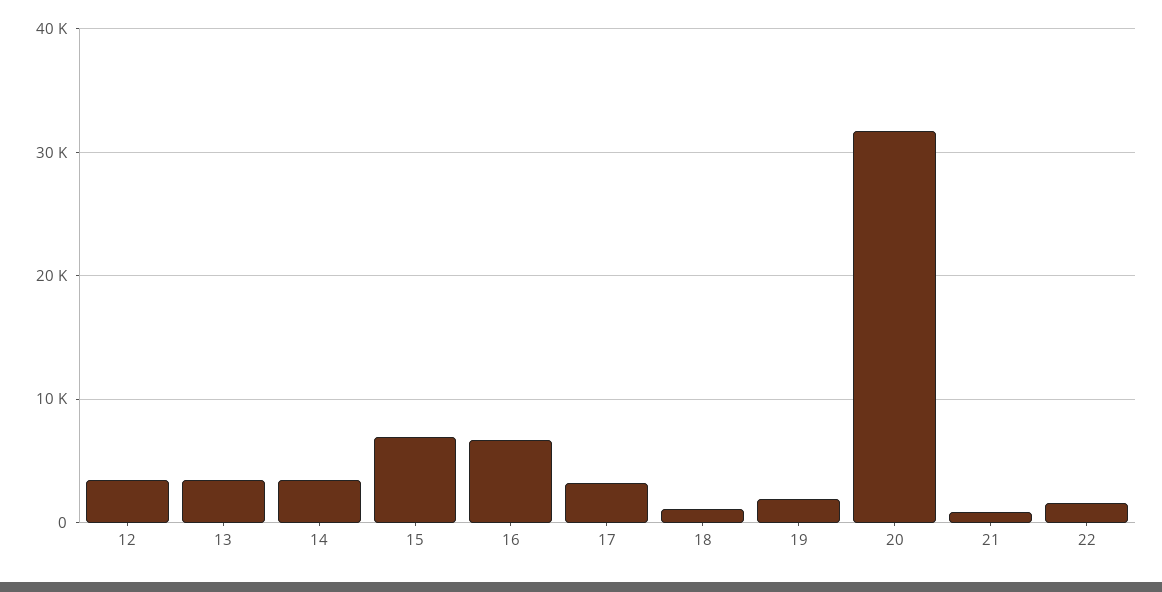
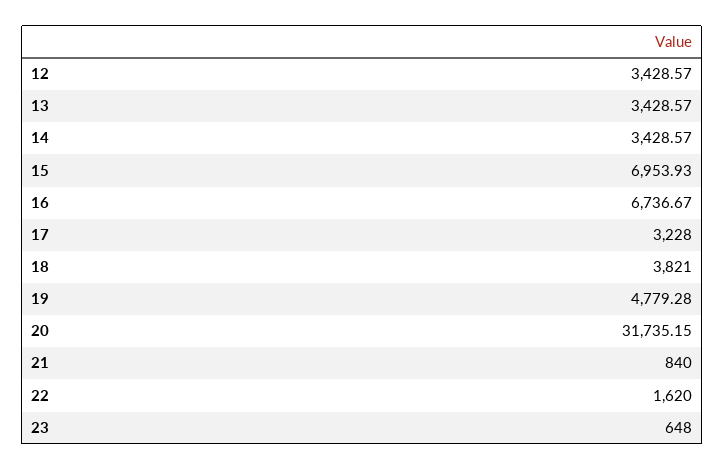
  {
    "12": 3428.57,
    "13": 3428.57,
    "14": 3428.57,
    "15": 6953.93,
    "16": 6736.67,
    "17": 3228,
-   "18": 1000,
+   "18": 3821,
-   "19": 2000,
+   "19": 4779.28,
    "20": 31735.15,
    "21": 840,
-   "22": 1620
+   "22": 1620,
+   "23": 648
  }

